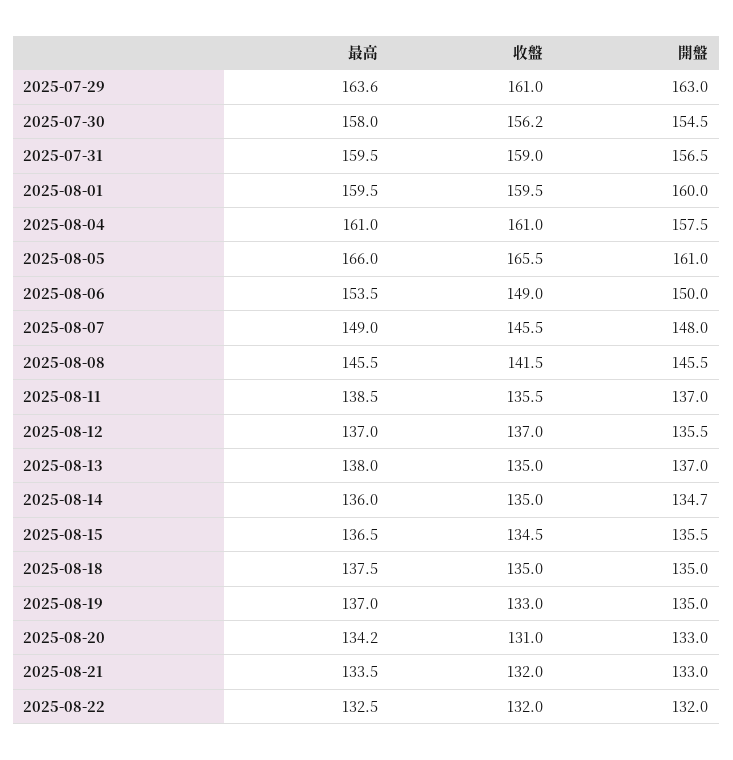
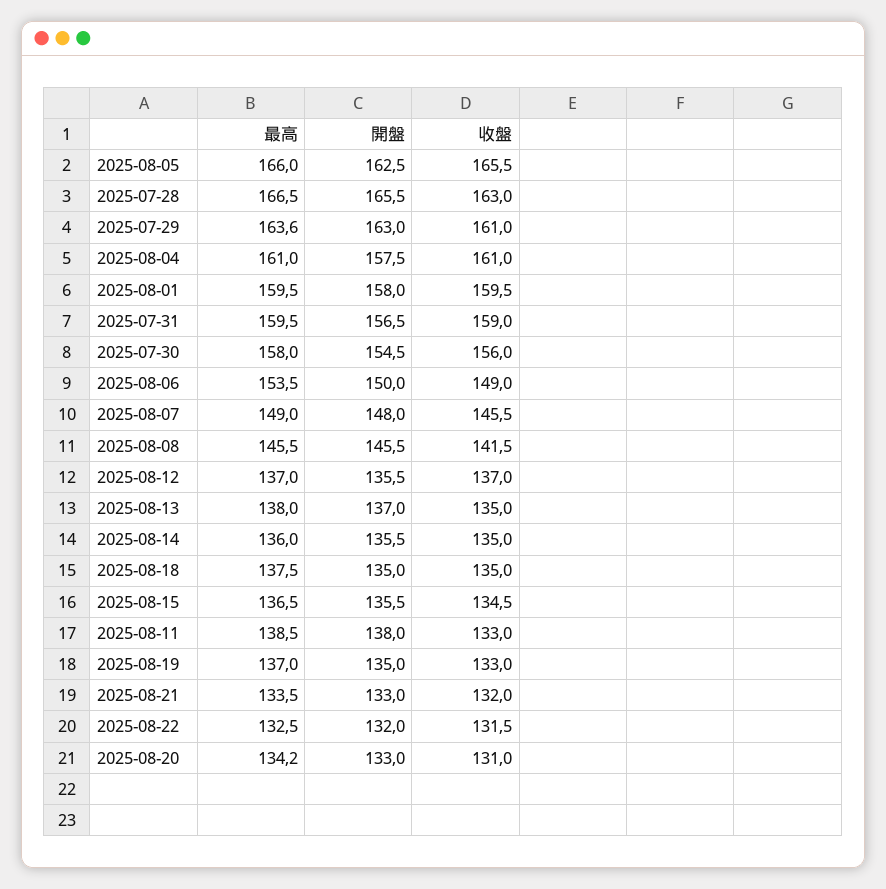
  {
    "最高": {
      "2025-07-29": 163.6,
      "2025-07-30": 158,
      "2025-07-31": 159.5,
      "2025-08-01": 159.5,
      "2025-08-04": 161,
      "2025-08-05": 166,
      "2025-08-06": 153.5,
      "2025-08-07": 149,
      "2025-08-08": 145.5,
      "2025-08-11": 138.5,
      "2025-08-12": 137,
      "2025-08-13": 138,
      "2025-08-14": 136,
      "2025-08-15": 136.5,
      "2025-08-18": 137.5,
      "2025-08-19": 137,
      "2025-08-20": 134.2,
      "2025-08-21": 133.5,
-     "2025-08-22": 132.5
+     "2025-08-22": 132.5,
+     "2025-07-28": 166.5
    },
    "收盤": {
      "2025-07-29": 161,
-     "2025-07-30": 156.2,
+     "2025-07-30": 156,
      "2025-07-31": 159,
      "2025-08-01": 159.5,
      "2025-08-04": 161,
      "2025-08-05": 165.5,
      "2025-08-06": 149,
      "2025-08-07": 145.5,
      "2025-08-08": 141.5,
-     "2025-08-11": 135.5,
+     "2025-08-11": 133,
      "2025-08-12": 137,
      "2025-08-13": 135,
      "2025-08-14": 135,
      "2025-08-15": 134.5,
      "2025-08-18": 135,
      "2025-08-19": 133,
      "2025-08-20": 131,
      "2025-08-21": 132,
-     "2025-08-22": 132
+     "2025-08-22": 131.5,
+     "2025-07-28": 163
    },
    "開盤": {
      "2025-07-29": 163,
      "2025-07-30": 154.5,
      "2025-07-31": 156.5,
-     "2025-08-01": 160,
+     "2025-08-01": 158,
      "2025-08-04": 157.5,
-     "2025-08-05": 161,
+     "2025-08-05": 162.5,
      "2025-08-06": 150,
      "2025-08-07": 148,
      "2025-08-08": 145.5,
-     "2025-08-11": 137,
+     "2025-08-11": 138,
      "2025-08-12": 135.5,
      "2025-08-13": 137,
-     "2025-08-14": 134.7,
+     "2025-08-14": 135.5,
      "2025-08-15": 135.5,
      "2025-08-18": 135,
      "2025-08-19": 135,
      "2025-08-20": 133,
      "2025-08-21": 133,
-     "2025-08-22": 132
+     "2025-08-22": 132,
+     "2025-07-28": 165.5
    }
  }

